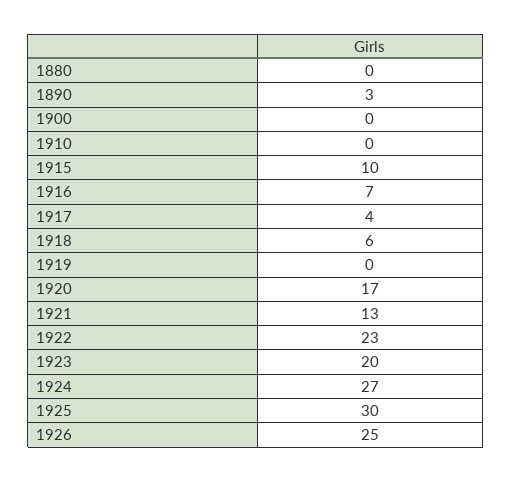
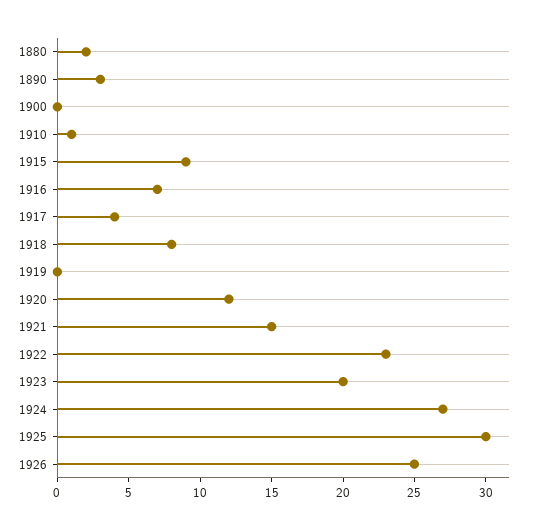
  {
-   "1880": 0,
+   "1880": 2,
    "1890": 3,
    "1900": 0,
-   "1910": 0,
+   "1910": 1,
-   "1915": 10,
+   "1915": 9,
    "1916": 7,
    "1917": 4,
-   "1918": 6,
+   "1918": 8,
    "1919": 0,
-   "1920": 17,
+   "1920": 12,
-   "1921": 13,
+   "1921": 15,
    "1922": 23,
    "1923": 20,
    "1924": 27,
    "1925": 30,
    "1926": 25
  }

